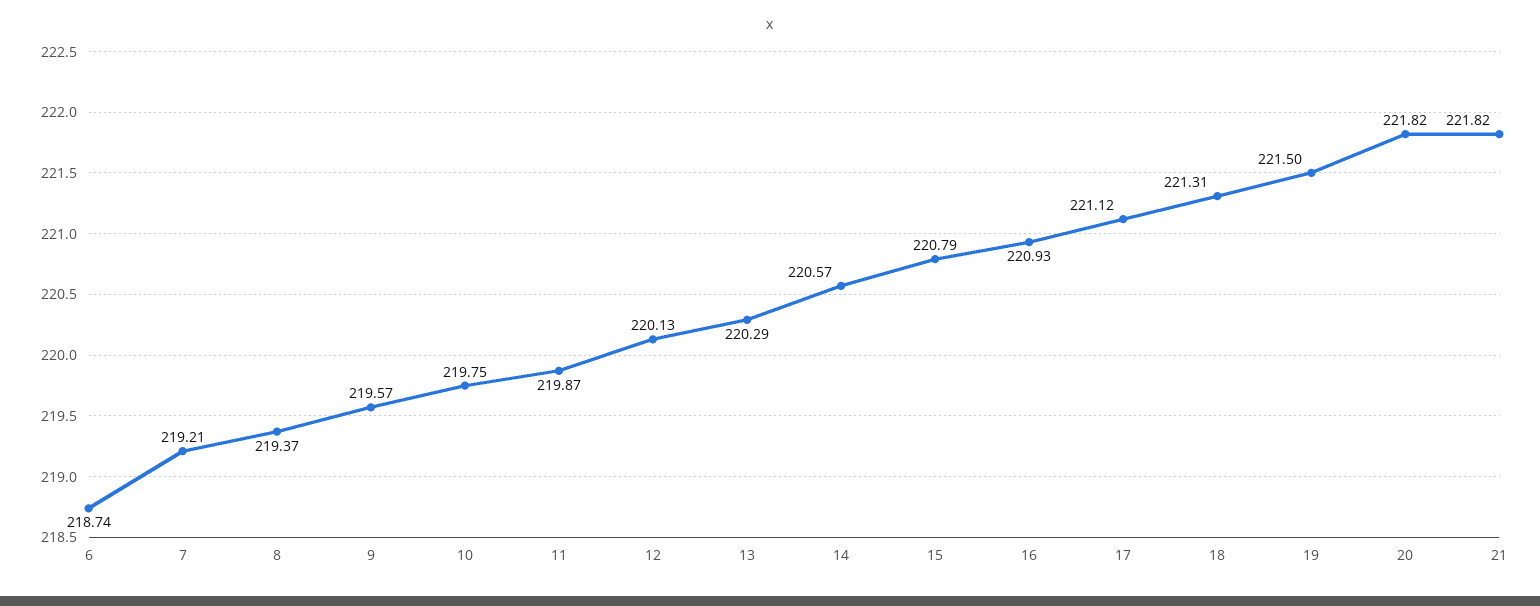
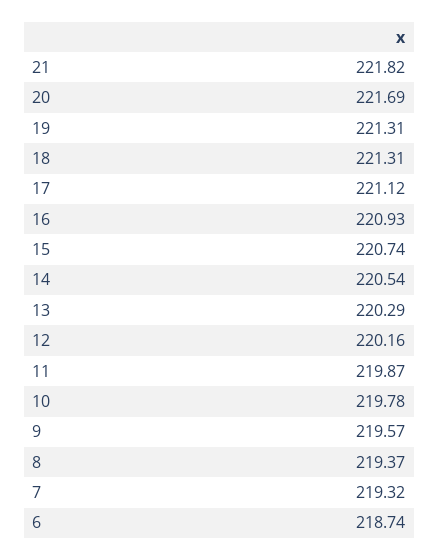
  {
    "6": 218.74,
-   "7": 219.21,
+   "7": 219.32,
    "8": 219.37,
    "9": 219.57,
-   "10": 219.75,
+   "10": 219.78,
    "11": 219.87,
-   "12": 220.13,
+   "12": 220.16,
    "13": 220.29,
-   "14": 220.57,
+   "14": 220.54,
-   "15": 220.79,
+   "15": 220.74,
    "16": 220.93,
    "17": 221.12,
    "18": 221.31,
-   "19": 221.5,
+   "19": 221.31,
-   "20": 221.82,
+   "20": 221.69,
    "21": 221.82
  }

